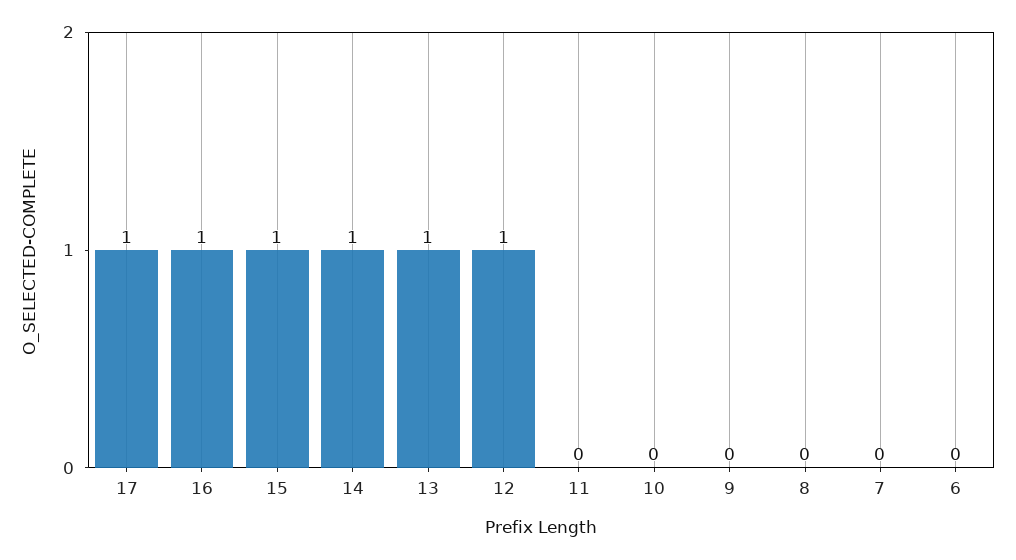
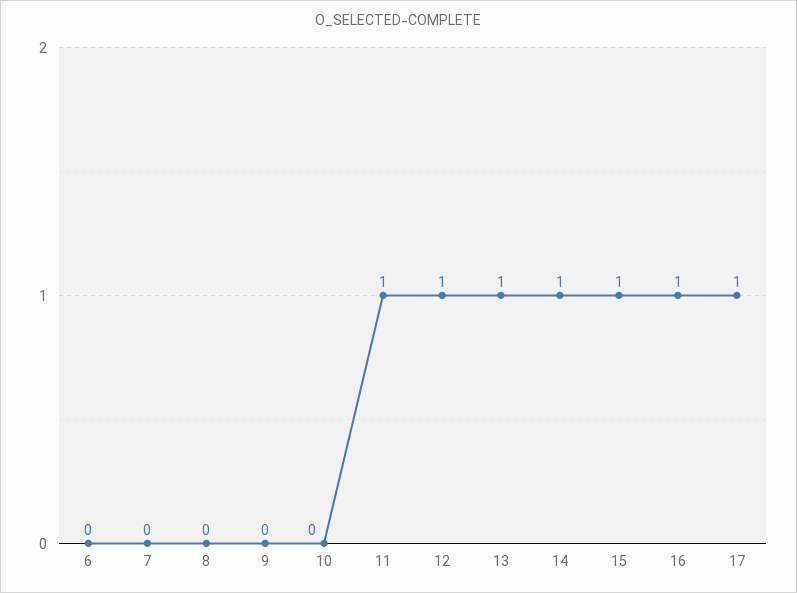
  {
    "17": 1,
    "16": 1,
    "15": 1,
    "14": 1,
    "13": 1,
    "12": 1,
-   "11": 0,
+   "11": 1,
    "10": 0,
    "9": 0,
    "8": 0,
    "7": 0,
    "6": 0
  }

